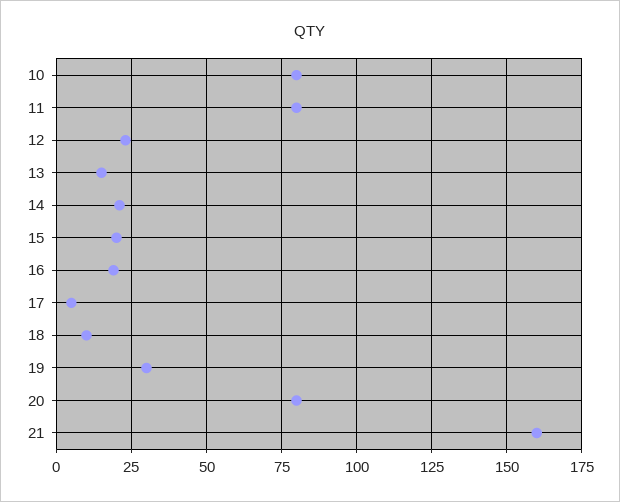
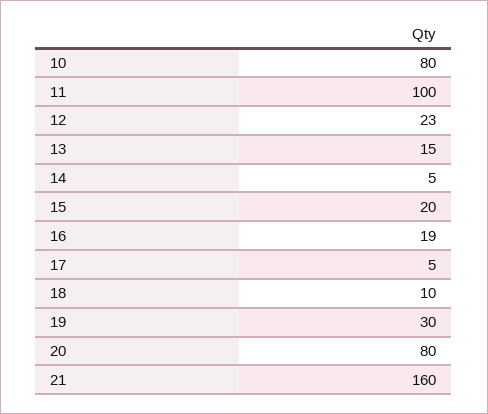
  {
    "10": 80,
-   "11": 80,
+   "11": 100,
    "12": 23,
    "13": 15,
-   "14": 20,
+   "14": 5,
    "15": 20,
    "16": 19,
    "17": 5,
    "18": 10,
    "19": 30,
    "20": 80,
    "21": 160
  }

